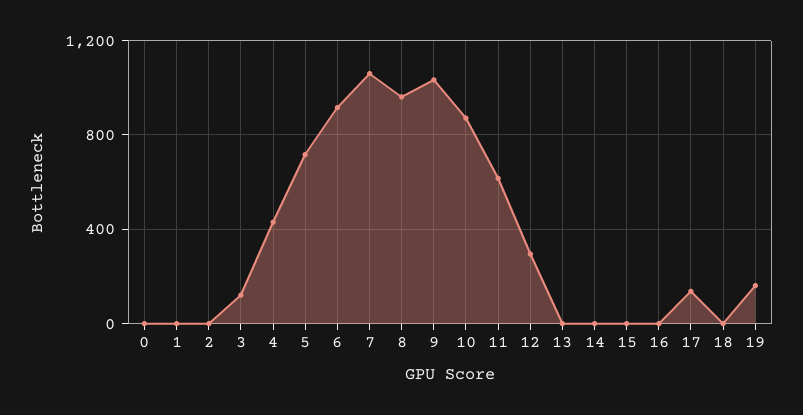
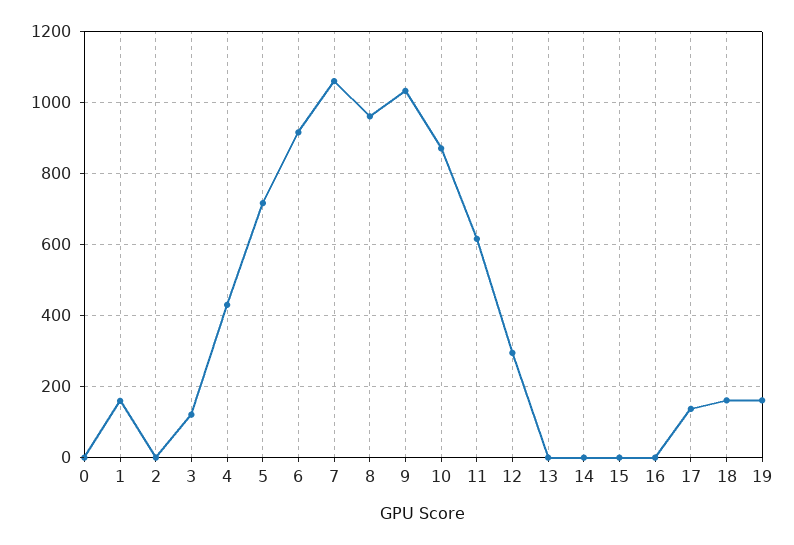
  {
    "0": 0,
-   "1": 0,
+   "1": 160,
    "2": 0,
    "3": 120,
    "4": 440,
    "5": 720,
    "6": 920,
    "7": 1060,
    "8": 960,
    "9": 1040,
    "10": 880,
    "11": 620,
    "12": 300,
    "13": 0,
    "14": 0,
    "15": 0,
    "16": 0,
    "17": 140,
-   "18": 0,
+   "18": 160,
    "19": 160
  }

